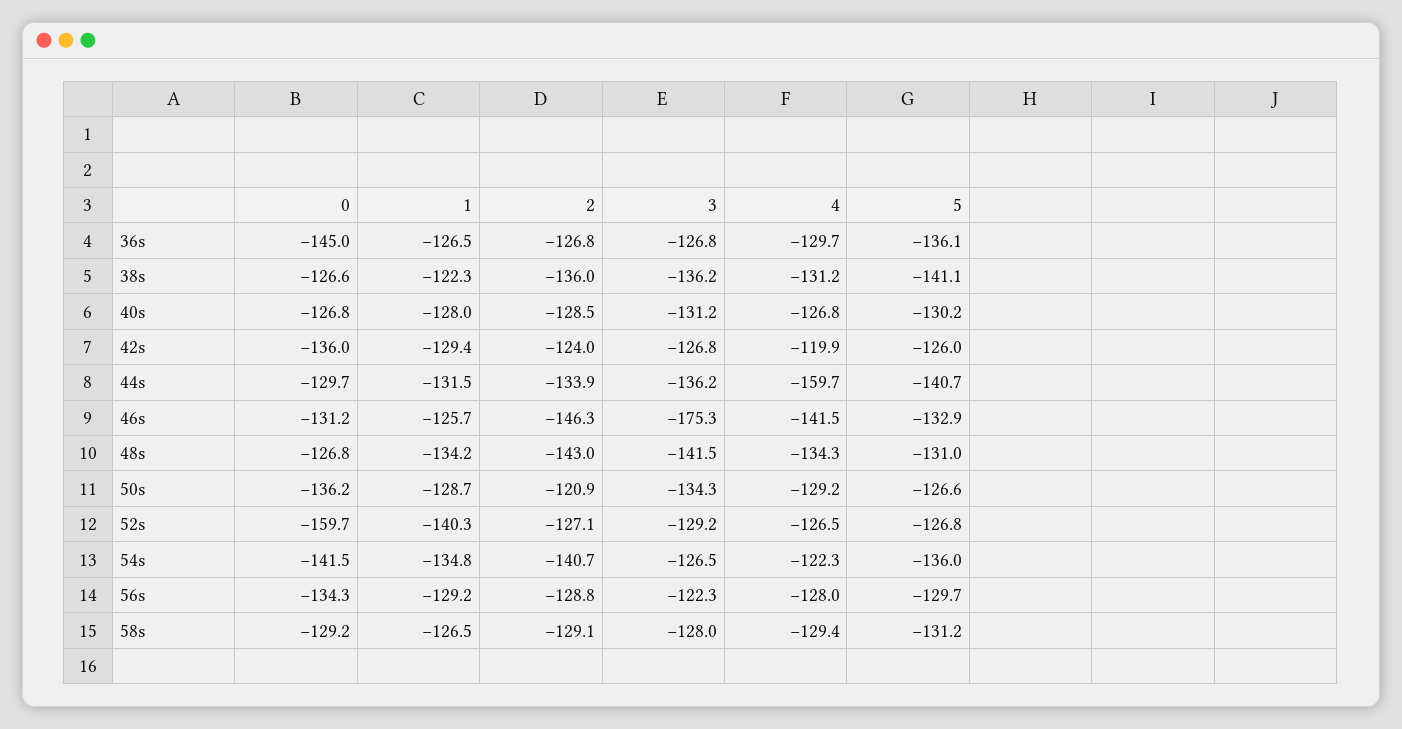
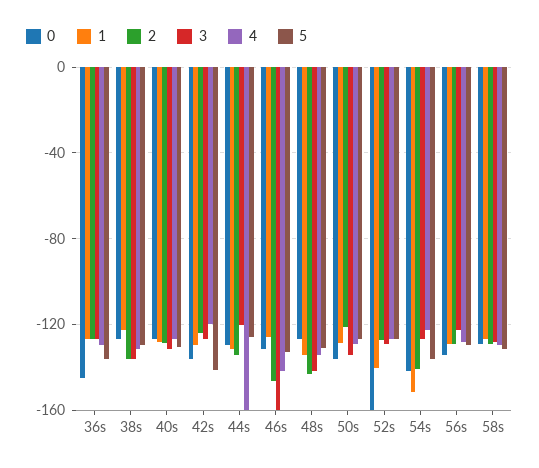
  {
    "0": {
      "36s": -145,
      "38s": -126.6,
      "40s": -126.8,
      "42s": -136,
      "44s": -129.7,
      "46s": -131.2,
      "48s": -126.8,
      "50s": -136.2,
      "52s": -159.7,
      "54s": -141.5,
      "56s": -134.3,
      "58s": -129.2
    },
    "1": {
      "36s": -126.5,
      "38s": -122.3,
      "40s": -128,
      "42s": -129.4,
      "44s": -131.5,
      "46s": -125.7,
      "48s": -134.2,
      "50s": -128.7,
      "52s": -140.3,
-     "54s": -134.8,
+     "54s": -150,
      "56s": -129.2,
      "58s": -126.5
    },
    "2": {
      "36s": -126.8,
      "38s": -136,
      "40s": -128.5,
      "42s": -124,
      "44s": -133.9,
      "46s": -146.3,
      "48s": -143,
      "50s": -120.9,
      "52s": -127.1,
      "54s": -140.7,
      "56s": -128.8,
      "58s": -129.1
    },
    "3": {
      "36s": -126.8,
      "38s": -136.2,
      "40s": -131.2,
      "42s": -126.8,
-     "44s": -136.2,
+     "44s": -120,
-     "46s": -175.3,
+     "46s": -160,
      "48s": -141.5,
      "50s": -134.3,
      "52s": -129.2,
      "54s": -126.5,
      "56s": -122.3,
      "58s": -128
    },
    "4": {
      "36s": -129.7,
      "38s": -131.2,
      "40s": -126.8,
      "42s": -119.9,
      "44s": -159.7,
      "46s": -141.5,
      "48s": -134.3,
      "50s": -129.2,
      "52s": -126.5,
      "54s": -122.3,
      "56s": -128,
      "58s": -129.4
    },
    "5": {
      "36s": -136.1,
-     "38s": -141.1,
+     "38s": -130,
      "40s": -130.2,
-     "42s": -126,
+     "42s": -140,
-     "44s": -140.7,
+     "44s": -125,
      "46s": -132.9,
      "48s": -131,
      "50s": -126.6,
      "52s": -126.8,
      "54s": -136,
      "56s": -129.7,
      "58s": -131.2
    }
  }

